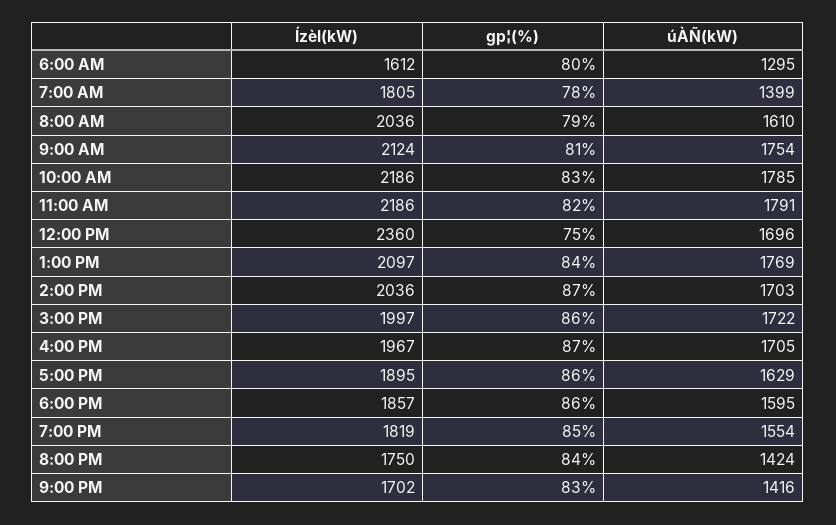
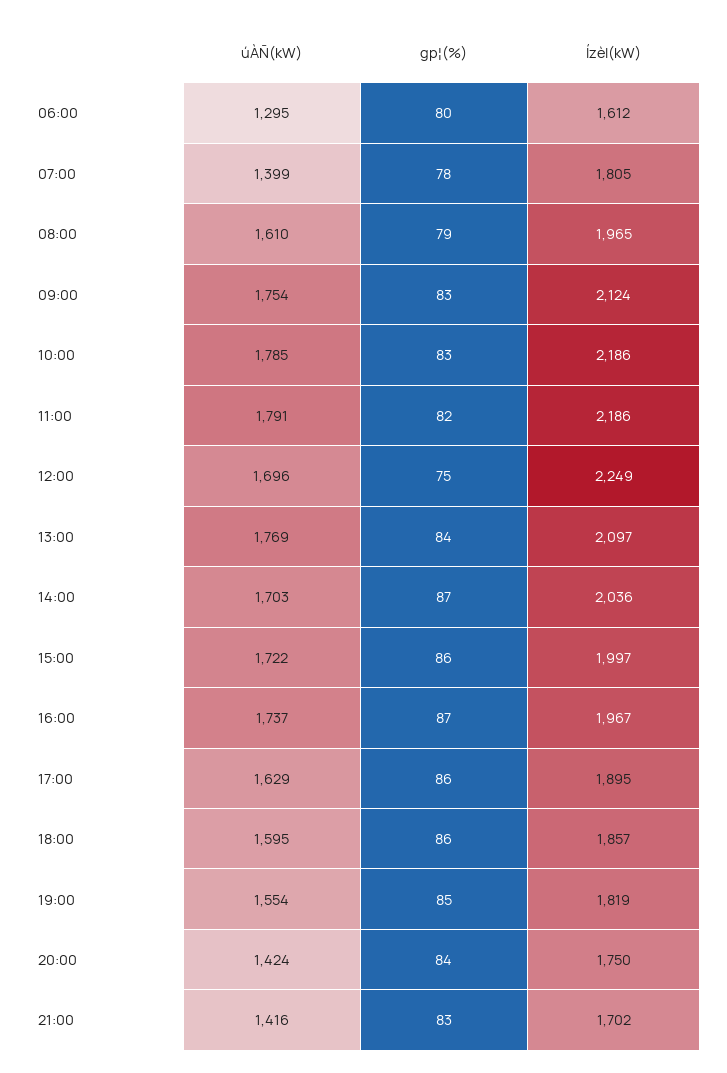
  {
    "Ízèl(kW)": {
      "6:00 AM": 1612,
      "7:00 AM": 1805,
-     "8:00 AM": 2036,
+     "8:00 AM": 1965,
      "9:00 AM": 2124,
      "10:00 AM": 2186,
      "11:00 AM": 2186,
-     "12:00 PM": 2360,
+     "12:00 PM": 2249,
      "1:00 PM": 2097,
      "2:00 PM": 2036,
      "3:00 PM": 1997,
      "4:00 PM": 1967,
      "5:00 PM": 1895,
      "6:00 PM": 1857,
      "7:00 PM": 1819,
      "8:00 PM": 1750,
      "9:00 PM": 1702
    },
    "gp¦(%)": {
      "6:00 AM": 80,
      "7:00 AM": 78,
      "8:00 AM": 79,
-     "9:00 AM": 81,
+     "9:00 AM": 83,
      "10:00 AM": 83,
      "11:00 AM": 82,
      "12:00 PM": 75,
      "1:00 PM": 84,
      "2:00 PM": 87,
      "3:00 PM": 86,
      "4:00 PM": 87,
      "5:00 PM": 86,
      "6:00 PM": 86,
      "7:00 PM": 85,
      "8:00 PM": 84,
      "9:00 PM": 83
    },
    "úÀÑ(kW)": {
      "6:00 AM": 1295,
      "7:00 AM": 1399,
      "8:00 AM": 1610,
      "9:00 AM": 1754,
      "10:00 AM": 1785,
      "11:00 AM": 1791,
      "12:00 PM": 1696,
      "1:00 PM": 1769,
      "2:00 PM": 1703,
      "3:00 PM": 1722,
-     "4:00 PM": 1705,
+     "4:00 PM": 1737,
      "5:00 PM": 1629,
      "6:00 PM": 1595,
      "7:00 PM": 1554,
      "8:00 PM": 1424,
      "9:00 PM": 1416
    }
  }

